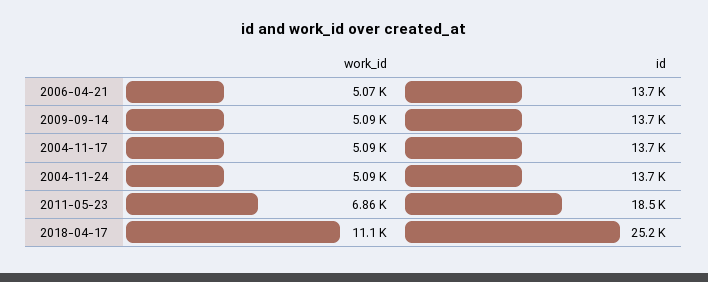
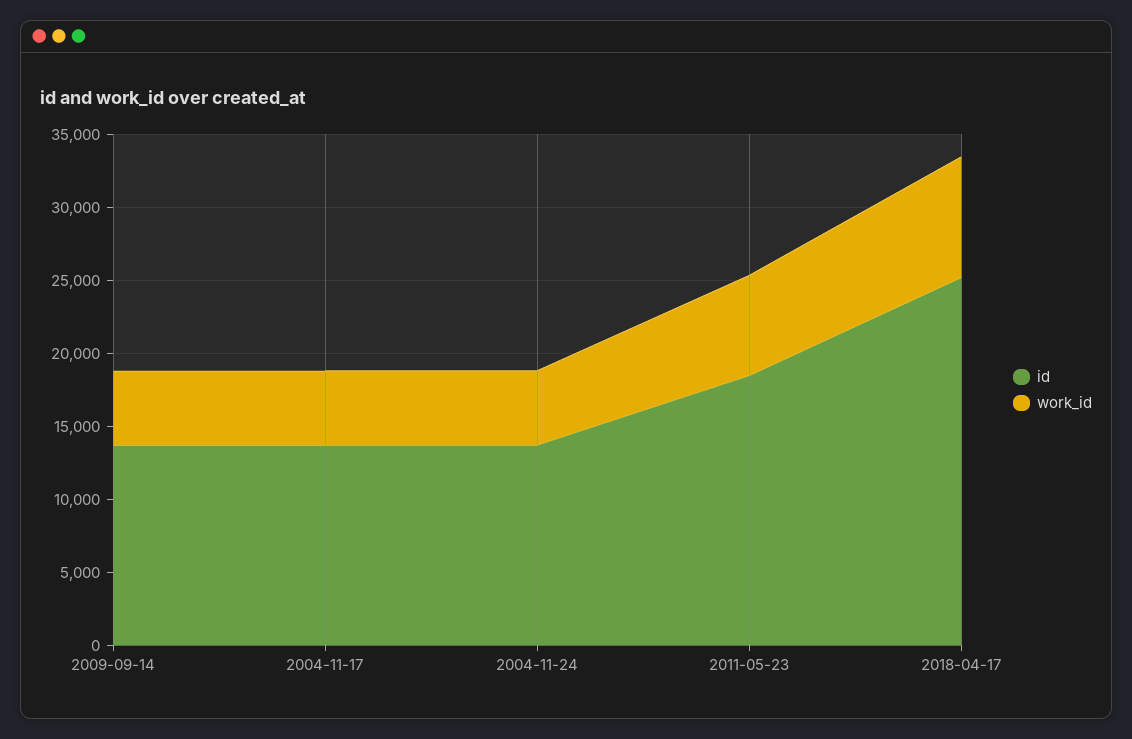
  {
    "work_id": {
-     "2006-04-21": 5070,
      "2009-09-14": 5090,
      "2004-11-17": 5090,
      "2004-11-24": 5090,
      "2011-05-23": 6860,
-     "2018-04-17": 11100
+     "2018-04-17": 8000
    },
    "id": {
-     "2006-04-21": 13700,
      "2009-09-14": 13700,
      "2004-11-17": 13700,
      "2004-11-24": 13700,
      "2011-05-23": 18500,
      "2018-04-17": 25200
    }
  }

